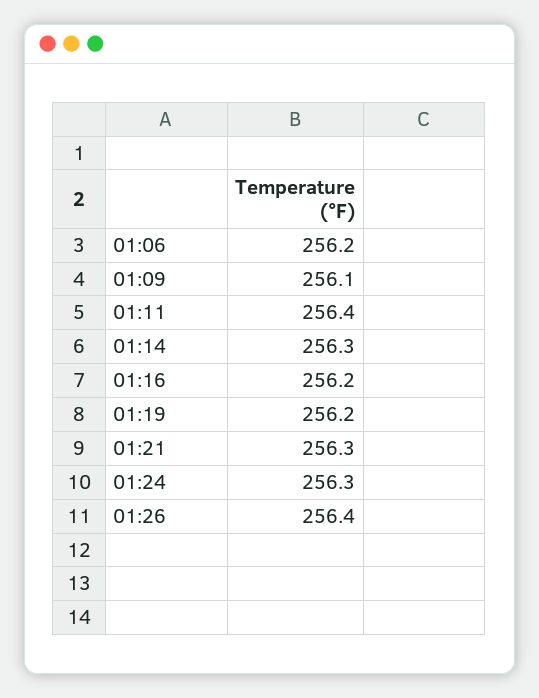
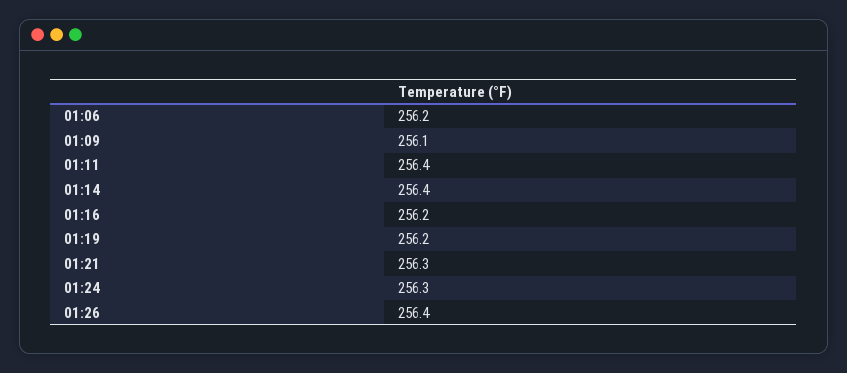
  {
    "01:06": 256.2,
    "01:09": 256.1,
    "01:11": 256.4,
-   "01:14": 256.3,
+   "01:14": 256.4,
    "01:16": 256.2,
    "01:19": 256.2,
    "01:21": 256.3,
    "01:24": 256.3,
    "01:26": 256.4
  }

